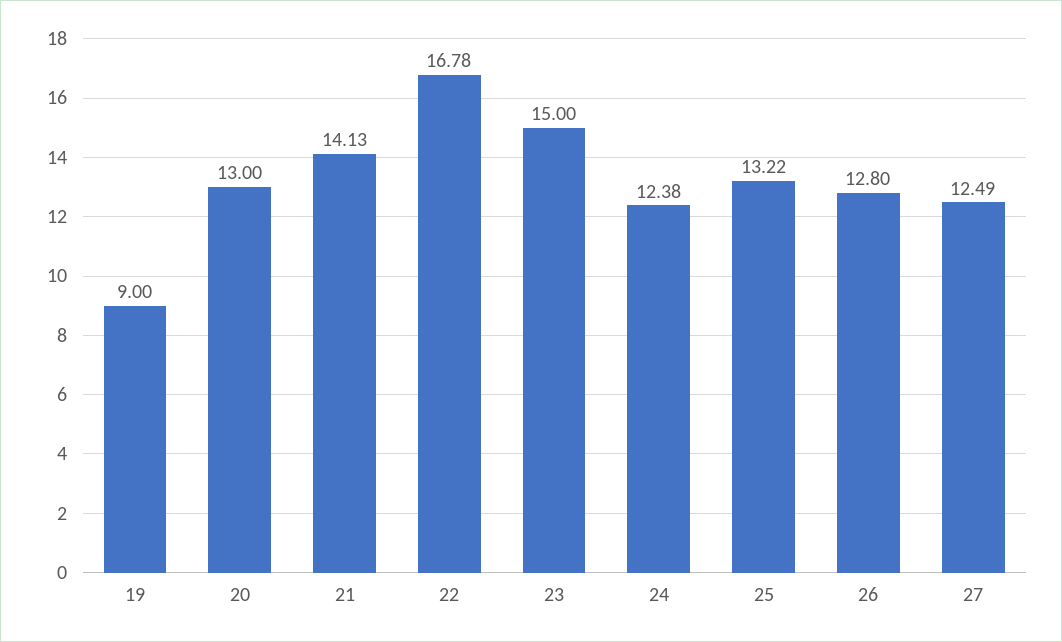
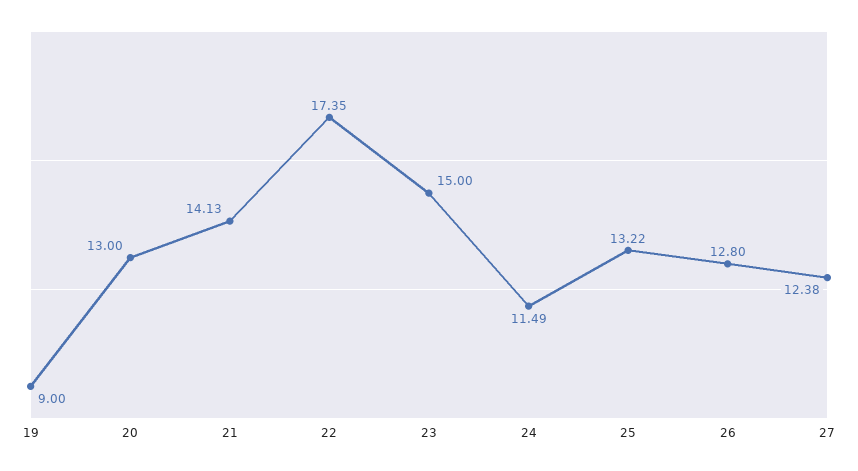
  {
    "19": 9,
    "20": 13,
    "21": 14.13,
-   "22": 16.78,
+   "22": 17.35,
    "23": 15,
-   "24": 12.38,
+   "24": 11.49,
    "25": 13.22,
    "26": 12.8,
-   "27": 12.49
+   "27": 12.38
  }

